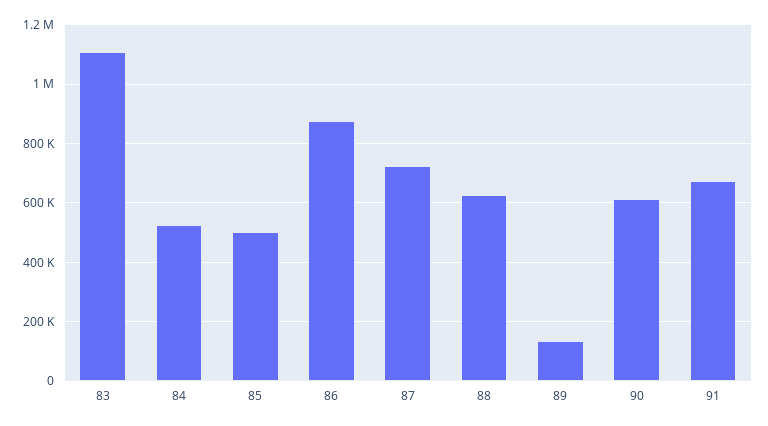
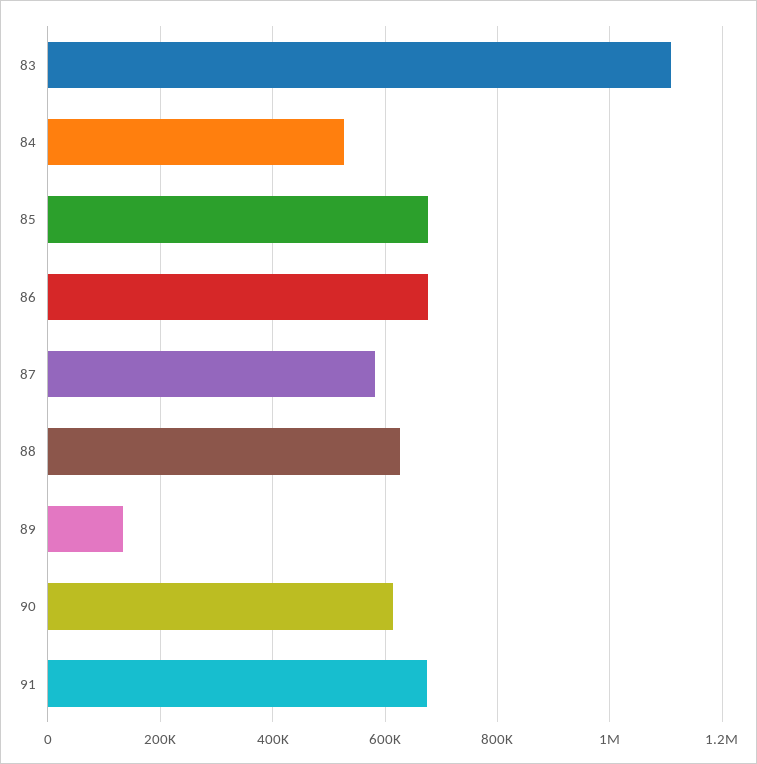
  {
    "83": 1100000,
    "84": 520000,
-   "85": 500000,
+   "85": 680000,
-   "86": 875000,
+   "86": 680000,
-   "87": 725000,
+   "87": 580000,
    "88": 620000,
    "89": 140000,
    "90": 620000,
    "91": 680000
  }

